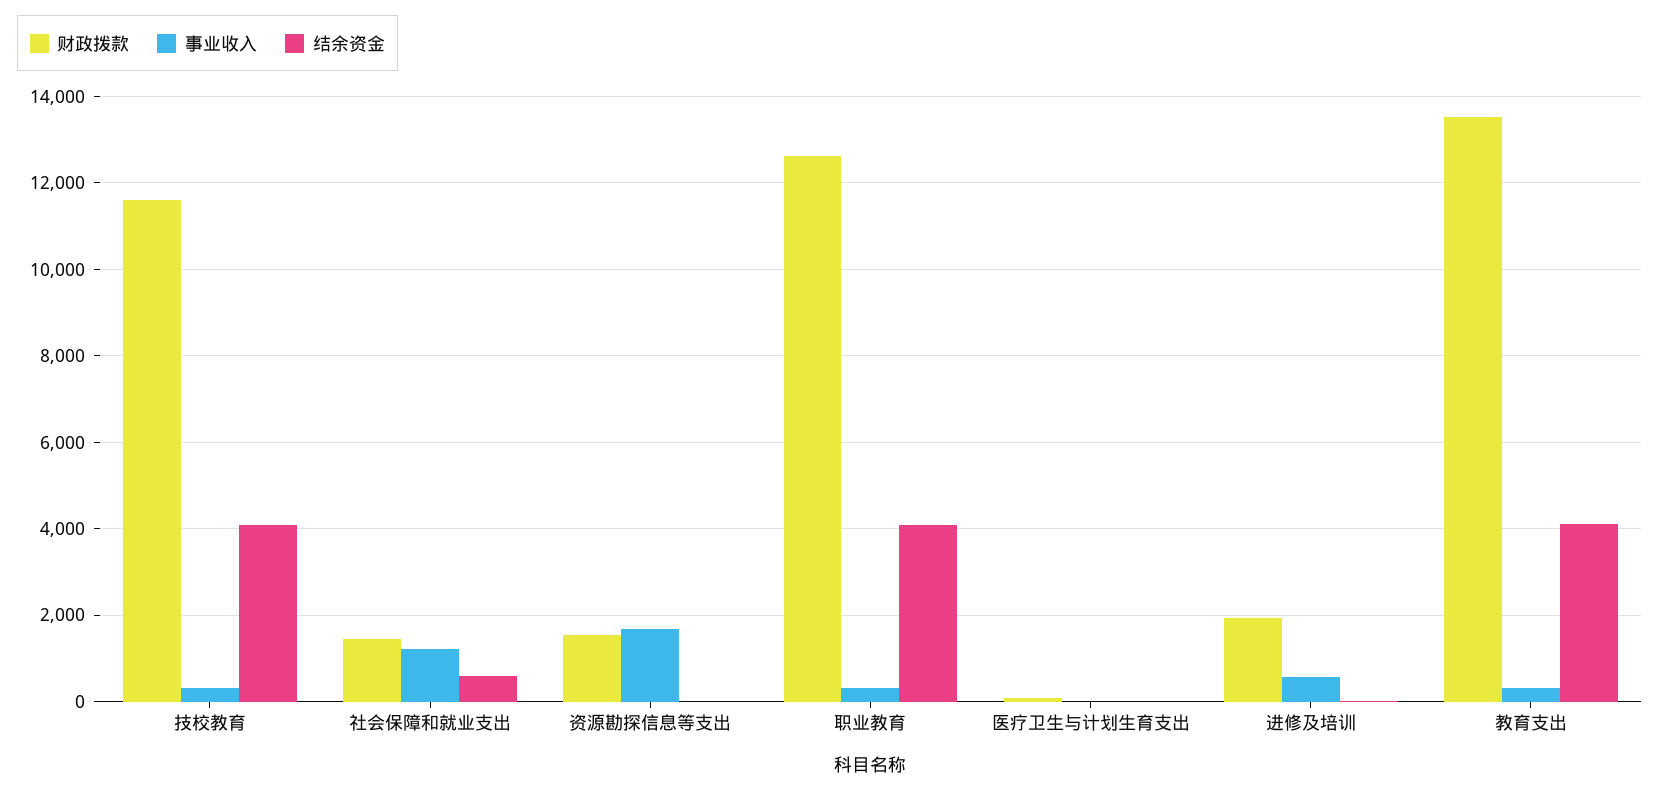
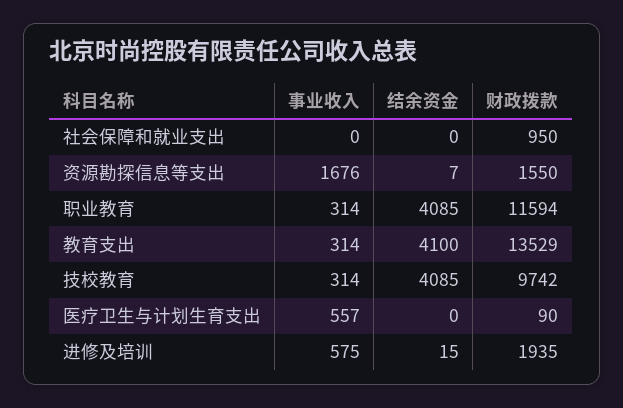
  {
    "财政拨款": {
-     "技校教育": 11600,
+     "技校教育": 9742,
-     "社会保障和就业支出": 1400,
+     "社会保障和就业支出": 950,
      "资源勘探信息等支出": 1550,
-     "职业教育": 12600,
+     "职业教育": 11594,
      "医疗卫生与计划生育支出": 90,
      "进修及培训": 1935,
      "教育支出": 13529
    },
    "事业收入": {
      "技校教育": 314,
-     "社会保障和就业支出": 1200,
+     "社会保障和就业支出": 0,
      "资源勘探信息等支出": 1676,
      "职业教育": 314,
-     "医疗卫生与计划生育支出": 0,
+     "医疗卫生与计划生育支出": 557,
      "进修及培训": 575,
      "教育支出": 314
    },
    "结余资金": {
      "技校教育": 4085,
-     "社会保障和就业支出": 600,
+     "社会保障和就业支出": 0,
      "资源勘探信息等支出": 7,
      "职业教育": 4085,
      "医疗卫生与计划生育支出": 0,
      "进修及培训": 15,
      "教育支出": 4100
    }
  }

